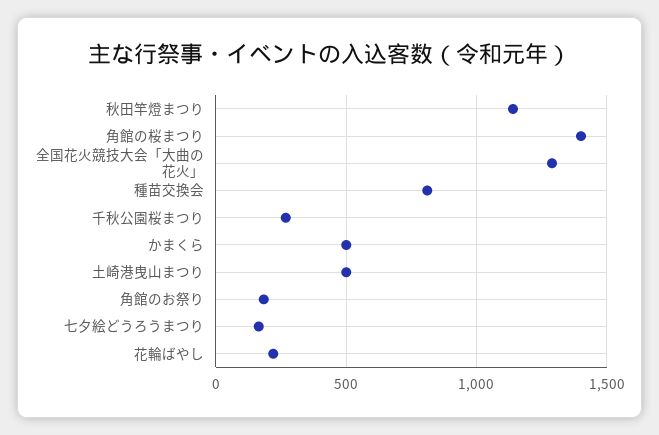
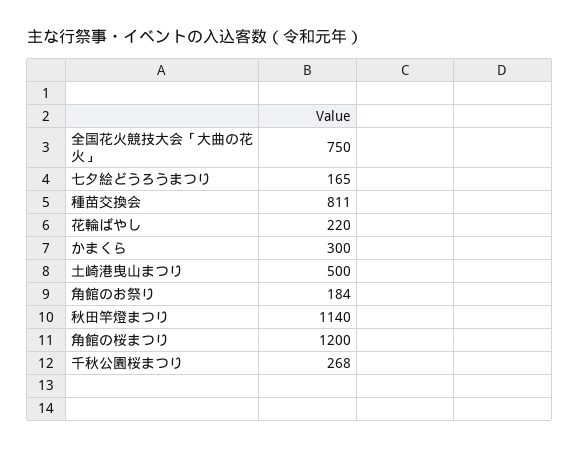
  {
    "秋田竿燈まつり": 1140,
-   "角館の桜まつり": 1400,
+   "角館の桜まつり": 1200,
-   "全国花火競技大会「大曲の花火」": 1300,
+   "全国花火競技大会「大曲の花火」": 750,
    "種苗交換会": 811,
    "千秋公園桜まつり": 268,
-   "かまくら": 500,
+   "かまくら": 300,
    "土崎港曳山まつり": 500,
    "角館のお祭り": 184,
    "七夕絵どうろうまつり": 165,
    "花輪ばやし": 220
  }

